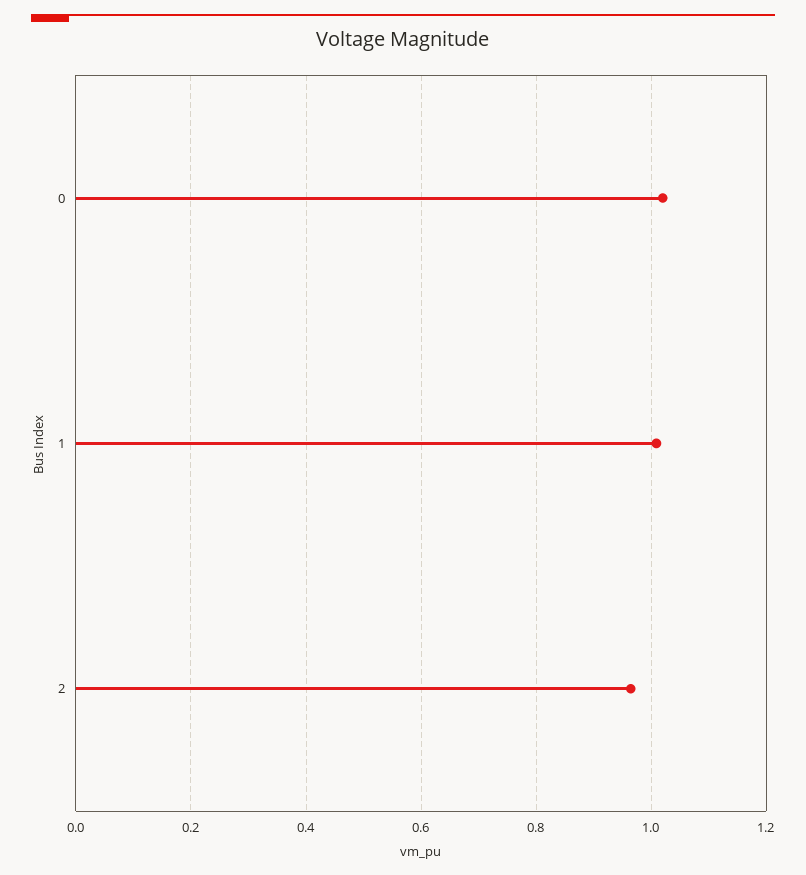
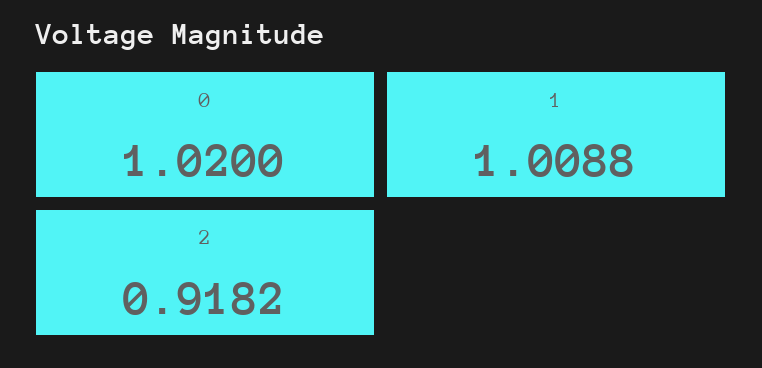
  {
    "0": 1.02,
    "1": 1.0088,
-   "2": 0.96
+   "2": 0.9182
  }

